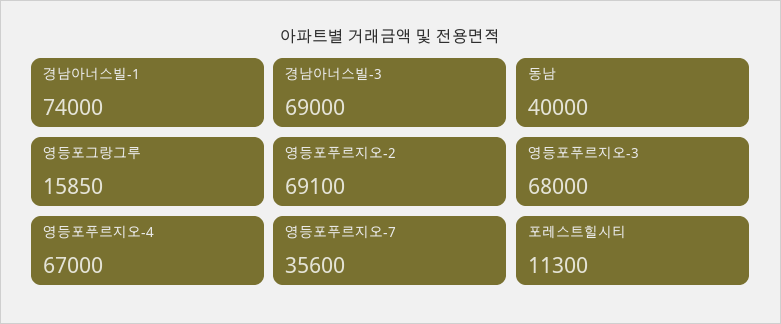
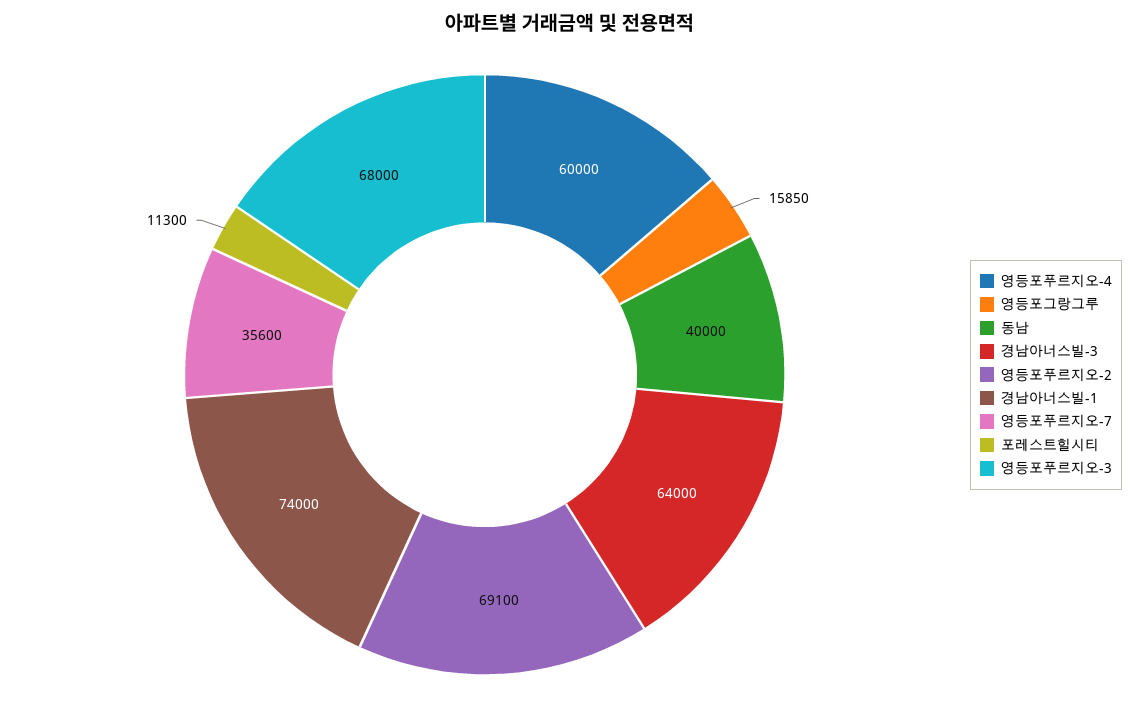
  {
    "경남아너스빌-1": 74000,
-   "경남아너스빌-3": 69000,
+   "경남아너스빌-3": 64000,
    "동남": 40000,
    "영등포그랑그루": 15850,
    "영등포푸르지오-2": 69100,
    "영등포푸르지오-3": 68000,
-   "영등포푸르지오-4": 67000,
+   "영등포푸르지오-4": 60000,
    "영등포푸르지오-7": 35600,
    "포레스트힐시티": 11300
  }

